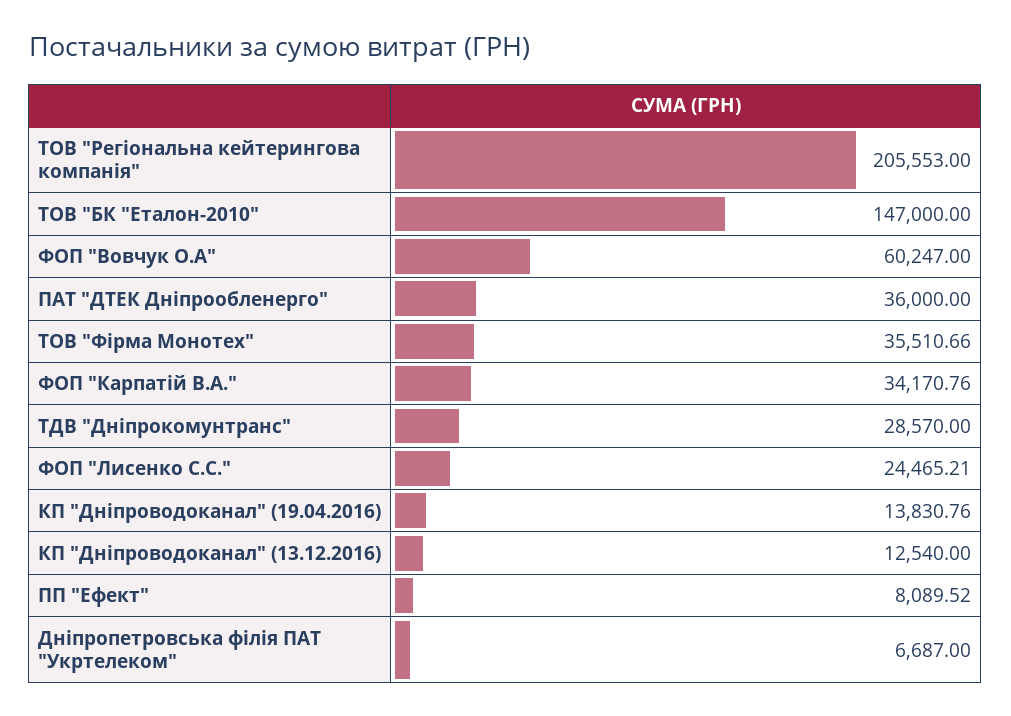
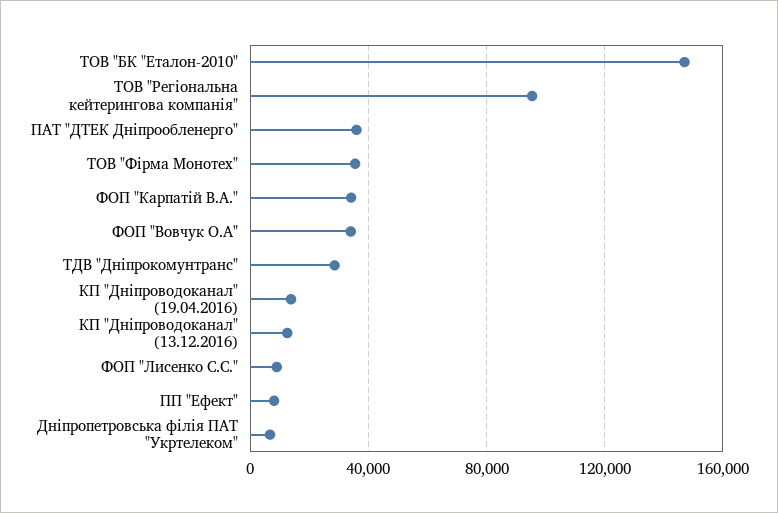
  {
-   "ТОВ \"Регіональна кейтерингова компанія\"": 205553,
+   "ТОВ \"Регіональна кейтерингова компанія\"": 95000,
    "ТОВ \"БК \"Еталон-2010\"": 147000,
-   "ФОП \"Вовчук О.А\"": 60247,
+   "ФОП \"Вовчук О.А\"": 35000,
    "ПАТ \"ДТЕК Дніпрообленерго\"": 36000,
    "ТОВ \"Фірма Монотех\"": 35510.66,
    "ФОП \"Карпатій В.А.\"": 34170.76,
    "ТДВ \"Дніпрокомунтранс\"": 28570,
-   "ФОП \"Лисенко С.С.\"": 24465.21,
+   "ФОП \"Лисенко С.С.\"": 10000,
    "КП \"Дніпроводоканал\" (19.04.2016)": 13830.76,
    "КП \"Дніпроводоканал\" (13.12.2016)": 12540,
    "ПП \"Ефект\"": 8089.52,
    "Дніпропетровська філія ПАТ \"Укртелеком\"": 6687
  }

